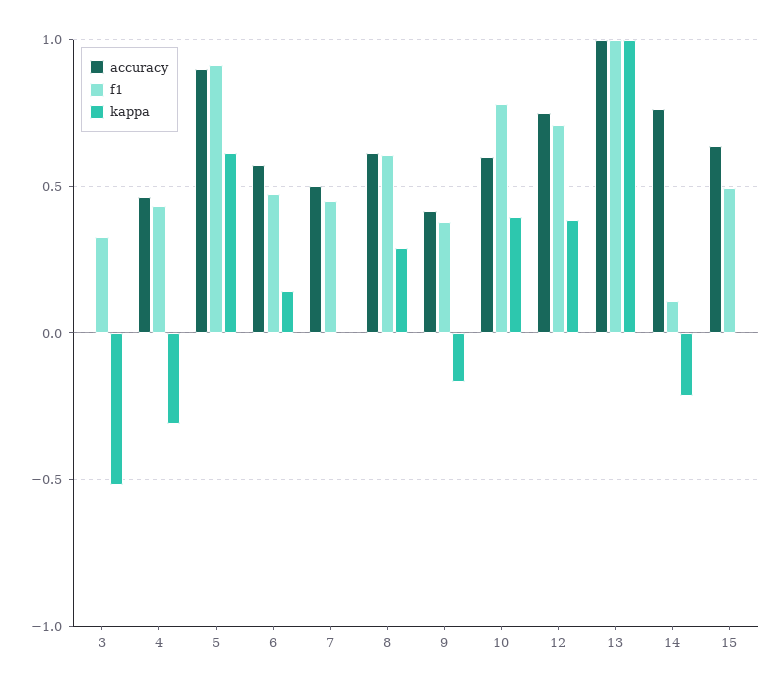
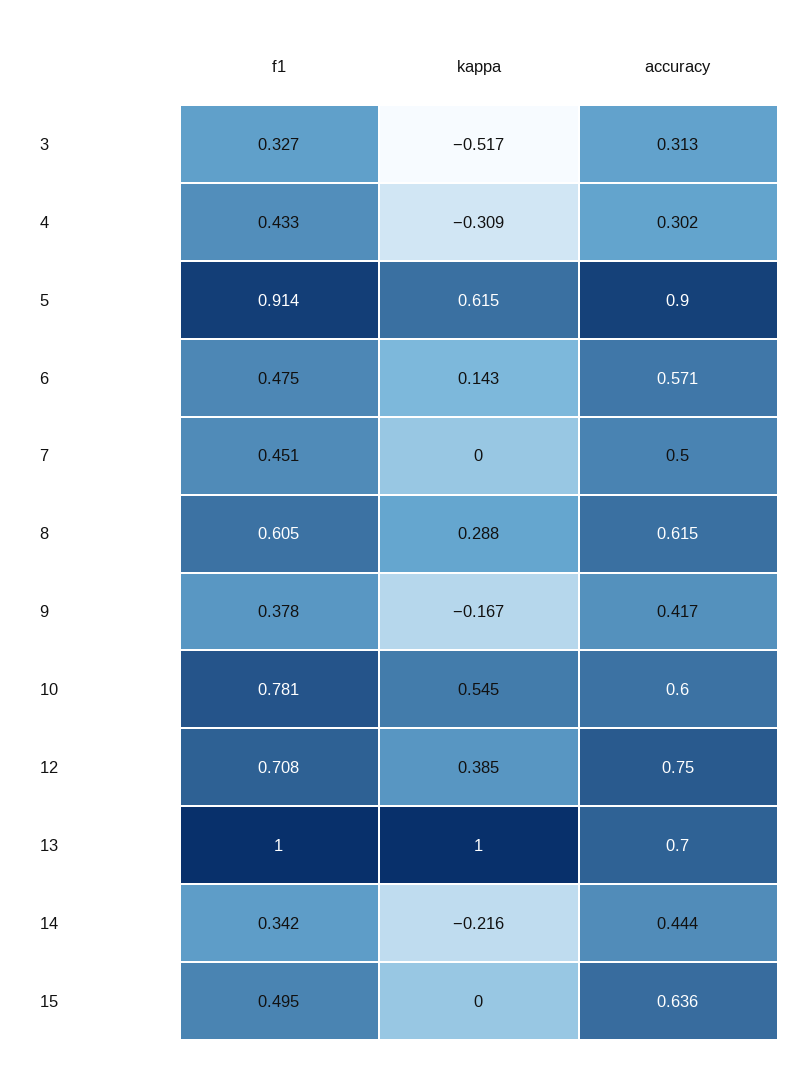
  {
    "accuracy": {
-     "3": 0,
+     "3": 0.313,
-     "4": 0.45,
+     "4": 0.302,
      "5": 0.9,
      "6": 0.571,
      "7": 0.5,
      "8": 0.615,
      "9": 0.417,
      "10": 0.6,
      "12": 0.75,
-     "13": 1,
+     "13": 0.7,
-     "14": 0.75,
+     "14": 0.444,
      "15": 0.636
    },
    "f1": {
      "3": 0.327,
      "4": 0.433,
      "5": 0.914,
      "6": 0.475,
      "7": 0.451,
      "8": 0.605,
      "9": 0.378,
      "10": 0.781,
      "12": 0.708,
      "13": 1,
-     "14": 0.1,
+     "14": 0.342,
      "15": 0.495
    },
    "kappa": {
      "3": -0.517,
      "4": -0.309,
      "5": 0.615,
      "6": 0.143,
      "7": 0,
      "8": 0.288,
      "9": -0.167,
-     "10": 0.4,
+     "10": 0.545,
      "12": 0.385,
      "13": 1,
      "14": -0.216,
      "15": 0
    }
  }

